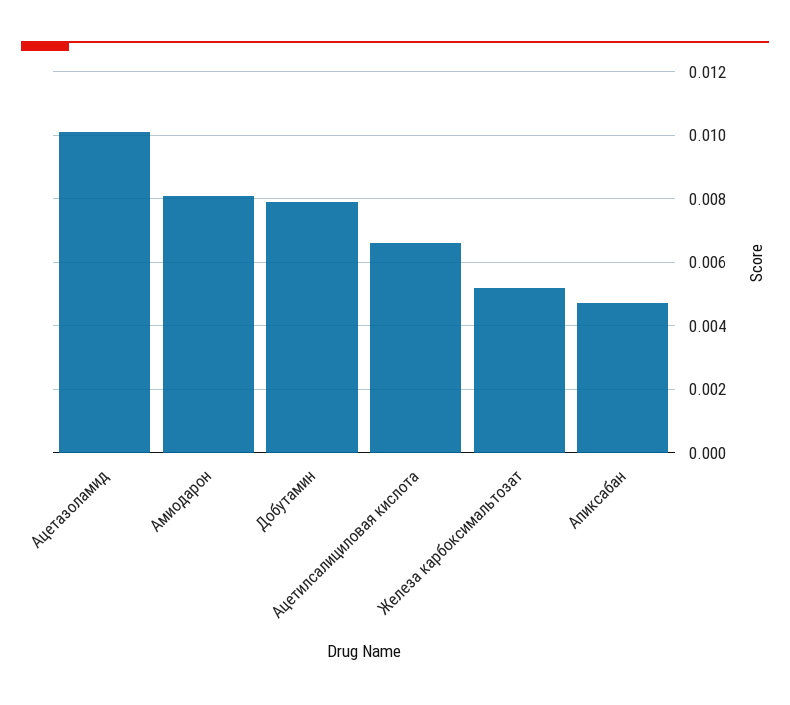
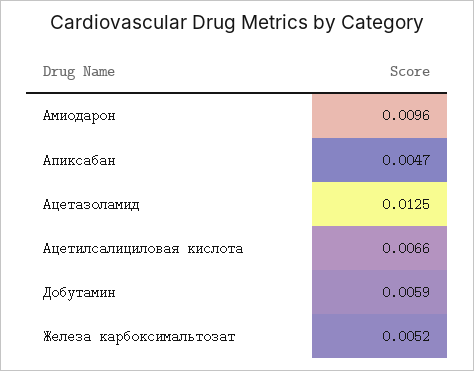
  {
-   "Ацетазоламид": 0.01,
+   "Ацетазоламид": 0.0125,
-   "Амиодарон": 0.008,
+   "Амиодарон": 0.0096,
-   "Добутамин": 0.008,
+   "Добутамин": 0.0059,
    "Ацетилсалициловая кислота": 0.0066,
    "Железа карбоксимальтозат": 0.0052,
    "Апиксабан": 0.0047
  }

